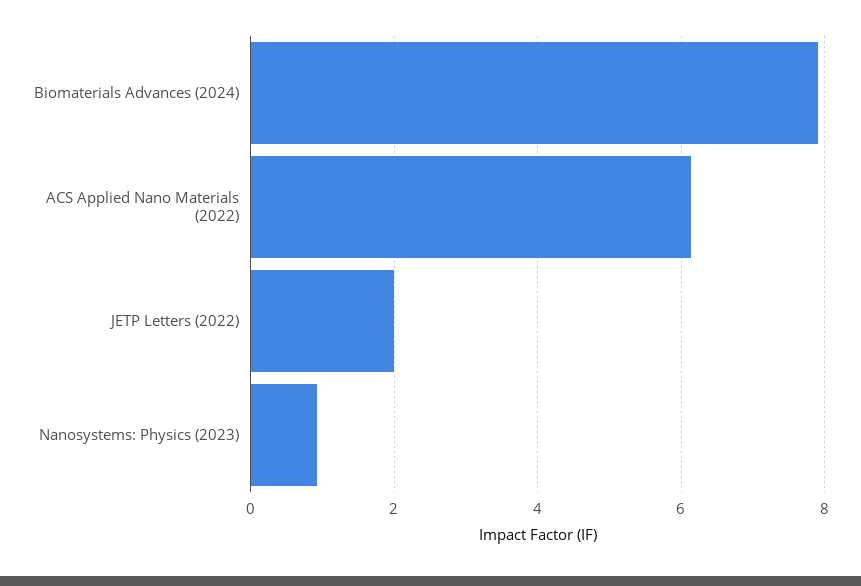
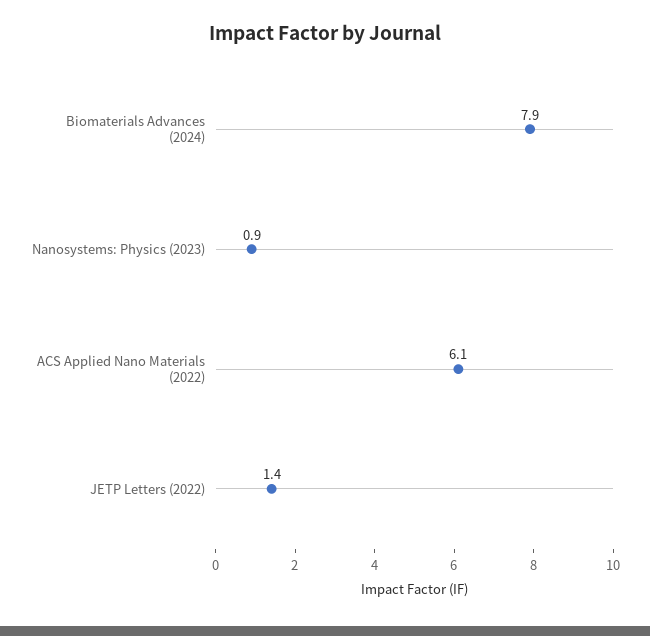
  {
    "Biomaterials Advances (2024)": 7.9,
    "ACS Applied Nano Materials (2022)": 6.1,
-   "JETP Letters (2022)": 2,
+   "JETP Letters (2022)": 1.4,
    "Nanosystems: Physics (2023)": 0.9
  }

